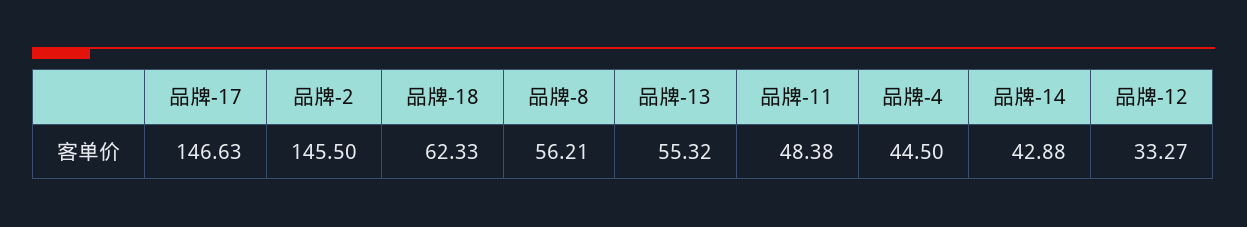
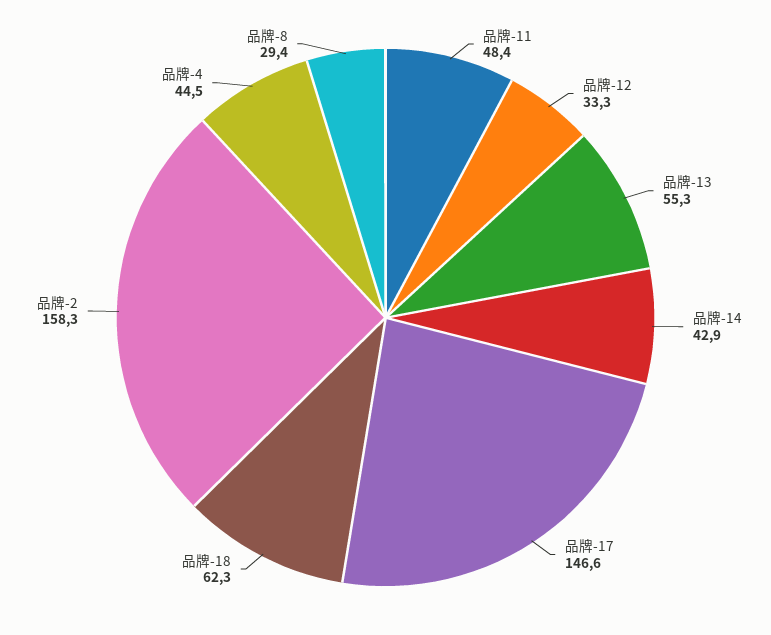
  {
    "品牌-17": 146.63,
-   "品牌-2": 145.5,
+   "品牌-2": 158.3,
    "品牌-18": 62.33,
-   "品牌-8": 56.21,
+   "品牌-8": 29.4,
    "品牌-13": 55.32,
    "品牌-11": 48.38,
    "品牌-4": 44.5,
    "品牌-14": 42.88,
    "品牌-12": 33.27
  }

